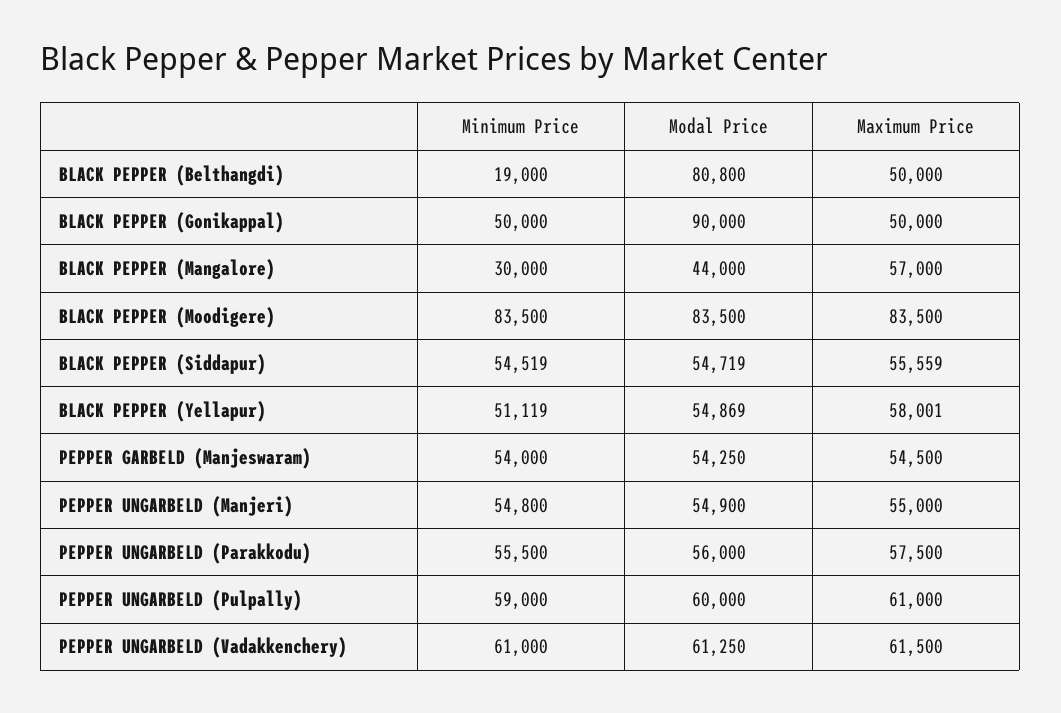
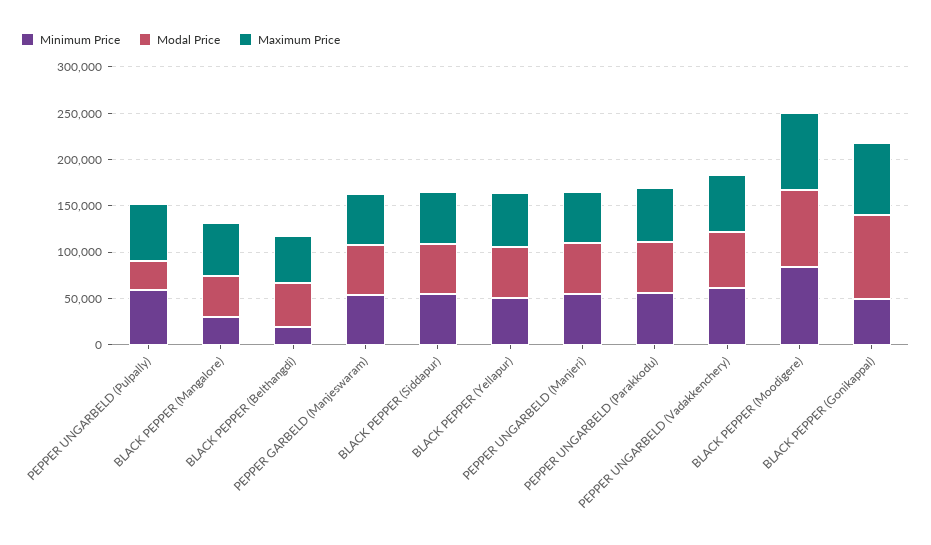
  {
    "Minimum Price": {
      "BLACK PEPPER (Belthangdi)": 19000,
      "BLACK PEPPER (Gonikappal)": 50000,
      "BLACK PEPPER (Mangalore)": 30000,
      "BLACK PEPPER (Moodigere)": 83500,
      "BLACK PEPPER (Siddapur)": 54519,
      "BLACK PEPPER (Yellapur)": 51119,
      "PEPPER GARBELD (Manjeswaram)": 54000,
      "PEPPER UNGARBELD (Manjeri)": 54800,
      "PEPPER UNGARBELD (Parakkodu)": 55500,
      "PEPPER UNGARBELD (Pulpally)": 59000,
      "PEPPER UNGARBELD (Vadakkenchery)": 61000
    },
    "Modal Price": {
-     "BLACK PEPPER (Belthangdi)": 80800,
+     "BLACK PEPPER (Belthangdi)": 50000,
      "BLACK PEPPER (Gonikappal)": 90000,
      "BLACK PEPPER (Mangalore)": 44000,
      "BLACK PEPPER (Moodigere)": 83500,
      "BLACK PEPPER (Siddapur)": 54719,
      "BLACK PEPPER (Yellapur)": 54869,
      "PEPPER GARBELD (Manjeswaram)": 54250,
      "PEPPER UNGARBELD (Manjeri)": 54900,
      "PEPPER UNGARBELD (Parakkodu)": 56000,
-     "PEPPER UNGARBELD (Pulpally)": 60000,
+     "PEPPER UNGARBELD (Pulpally)": 30000,
      "PEPPER UNGARBELD (Vadakkenchery)": 61250
    },
    "Maximum Price": {
      "BLACK PEPPER (Belthangdi)": 50000,
-     "BLACK PEPPER (Gonikappal)": 50000,
+     "BLACK PEPPER (Gonikappal)": 80000,
      "BLACK PEPPER (Mangalore)": 57000,
      "BLACK PEPPER (Moodigere)": 83500,
      "BLACK PEPPER (Siddapur)": 55559,
      "BLACK PEPPER (Yellapur)": 58001,
      "PEPPER GARBELD (Manjeswaram)": 54500,
      "PEPPER UNGARBELD (Manjeri)": 55000,
      "PEPPER UNGARBELD (Parakkodu)": 57500,
      "PEPPER UNGARBELD (Pulpally)": 61000,
      "PEPPER UNGARBELD (Vadakkenchery)": 61500
    }
  }

